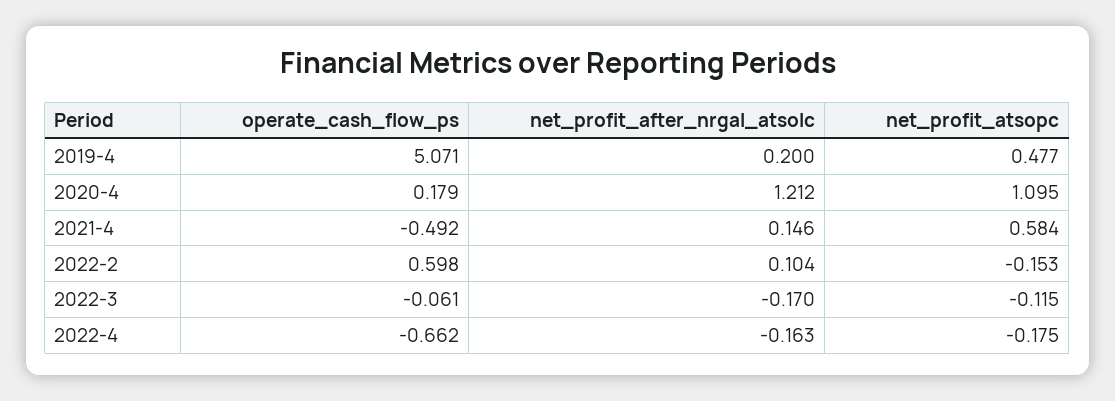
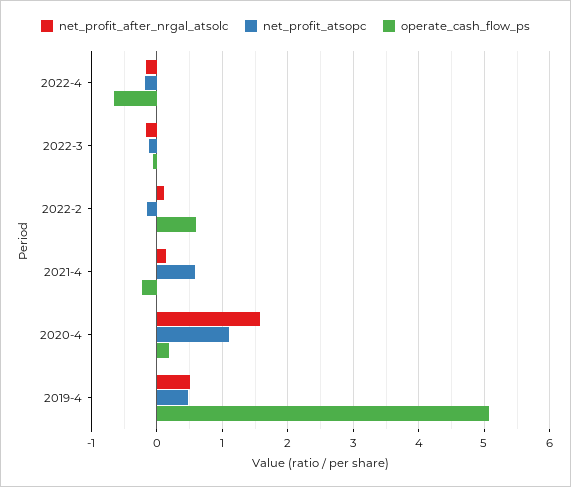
  {
    "operate_cash_flow_ps": {
      "2019-4": 5.071,
      "2020-4": 0.179,
-     "2021-4": -0.492,
+     "2021-4": -0.2,
      "2022-2": 0.598,
      "2022-3": -0.061,
      "2022-4": -0.662
    },
    "net_profit_after_nrgal_atsolc": {
-     "2019-4": 0.2,
+     "2019-4": 0.5,
-     "2020-4": 1.212,
+     "2020-4": 1.6,
      "2021-4": 0.146,
      "2022-2": 0.104,
      "2022-3": -0.17,
      "2022-4": -0.163
    },
    "net_profit_atsopc": {
      "2019-4": 0.477,
      "2020-4": 1.095,
      "2021-4": 0.584,
      "2022-2": -0.153,
      "2022-3": -0.115,
      "2022-4": -0.175
    }
  }

